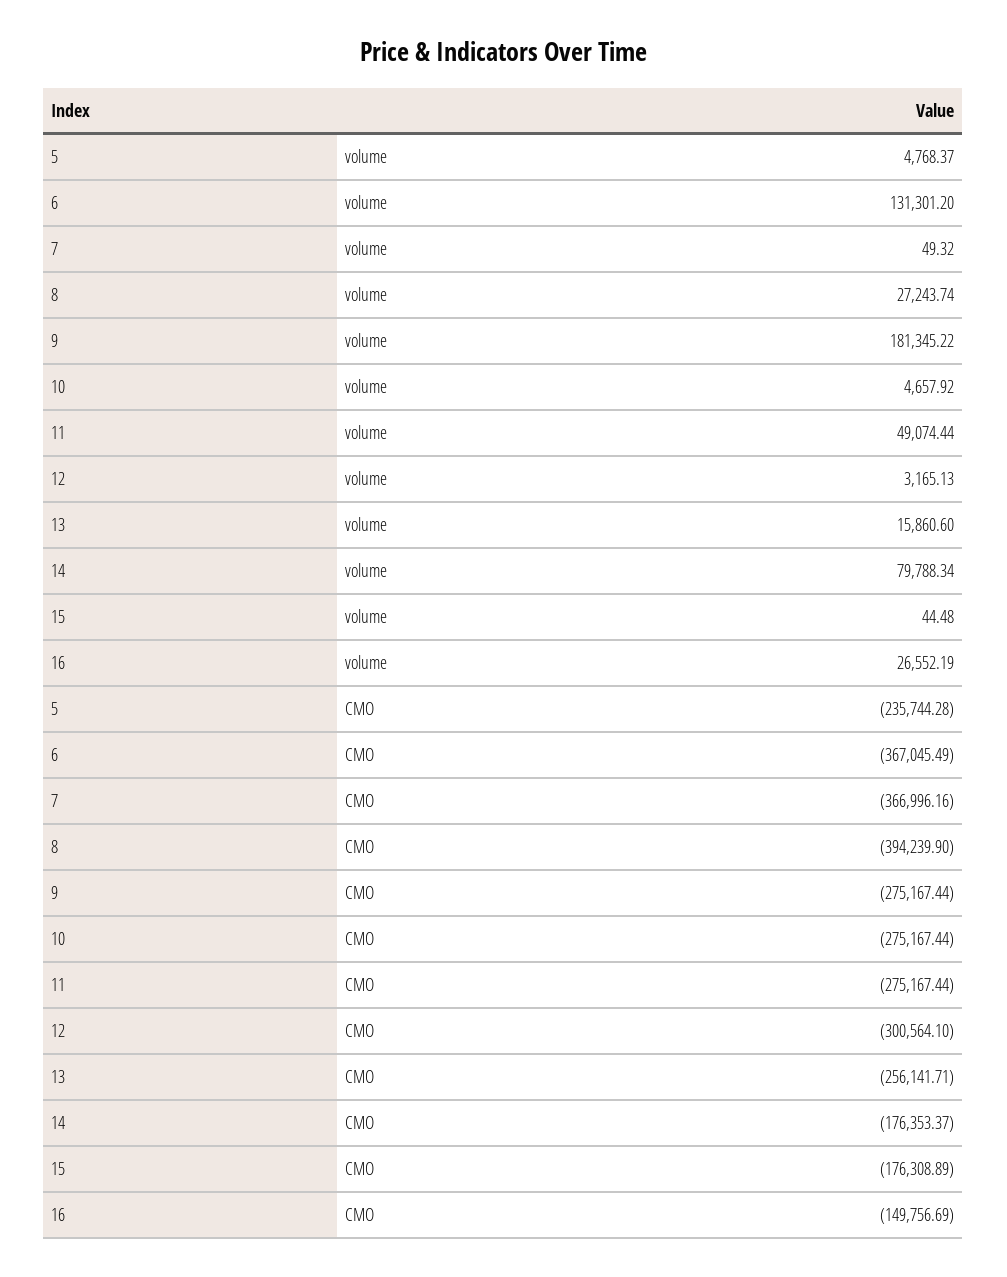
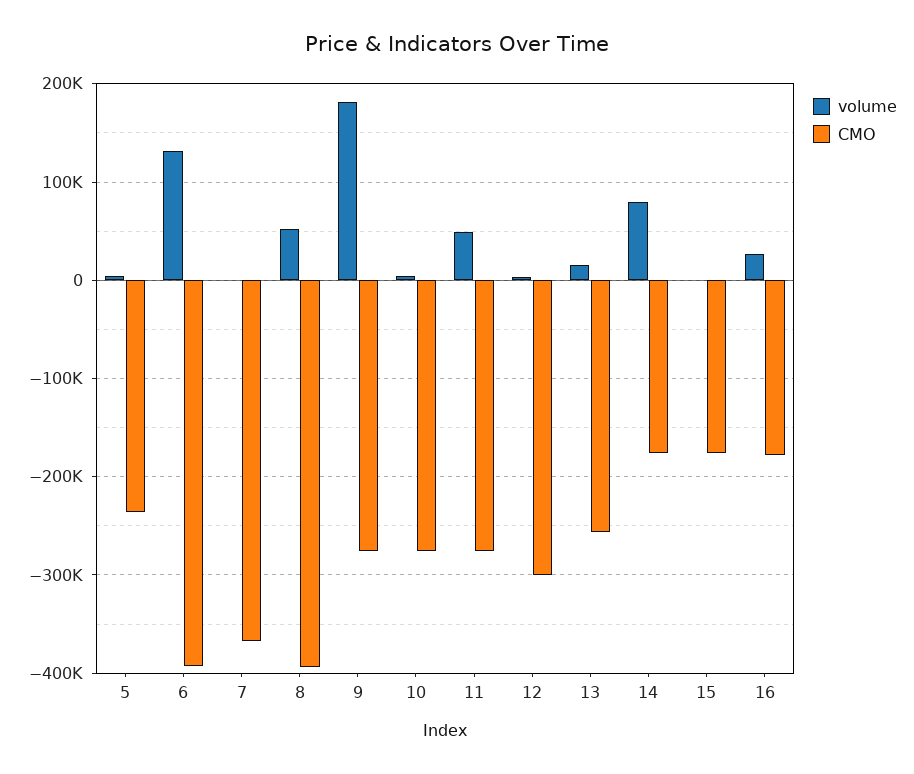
  {
    "volume": {
      "5": 4768.37,
      "6": 131301.2,
      "7": 49.32,
-     "8": 27243.74,
+     "8": 50000,
      "9": 181345.22,
      "10": 4657.92,
      "11": 49074.44,
      "12": 3165.13,
      "13": 15860.6,
      "14": 79788.34,
      "15": 44.48,
      "16": 26552.19
    },
    "CMO": {
      "5": -235744.28,
-     "6": -367045.49,
+     "6": -390000,
      "7": -366996.16,
      "8": -394239.9,
      "9": -275167.44,
      "10": -275167.44,
      "11": -275167.44,
      "12": -300564.1,
      "13": -256141.71,
      "14": -176353.37,
      "15": -176308.89,
-     "16": -149756.69
+     "16": -180000
    }
  }

